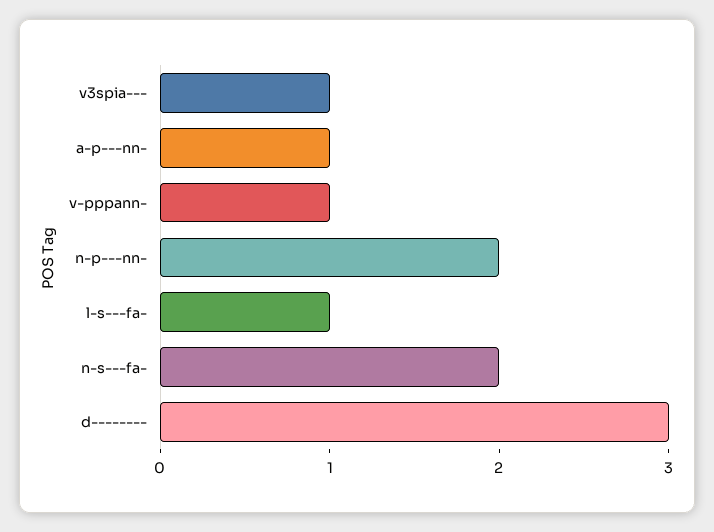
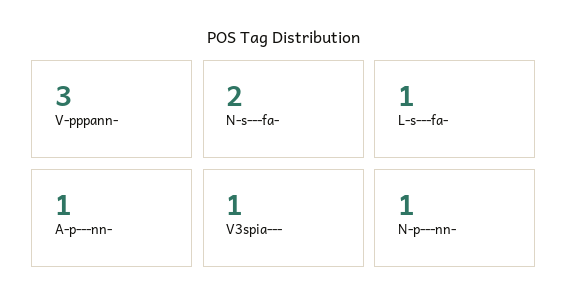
  {
    "v3spia---": 1,
    "a-p---nn-": 1,
-   "v-pppann-": 1,
+   "v-pppann-": 3,
-   "n-p---nn-": 2,
+   "n-p---nn-": 1,
    "l-s---fa-": 1,
-   "n-s---fa-": 2,
+   "n-s---fa-": 2
-   "d--------": 3
  }

